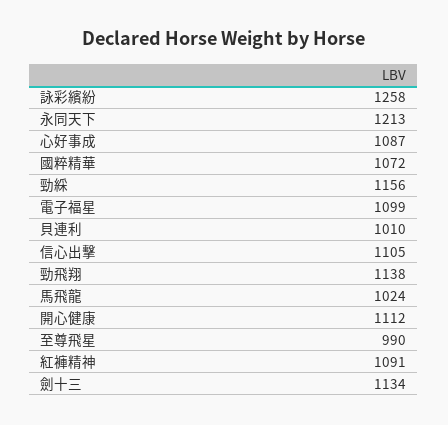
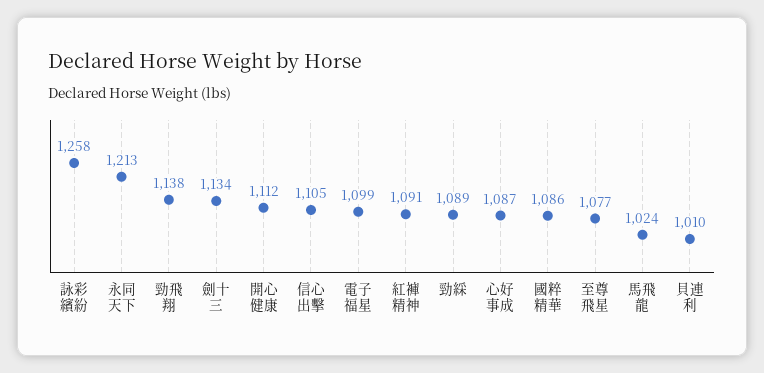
  {
    "詠彩繽紛": 1258,
    "永同天下": 1213,
    "心好事成": 1087,
-   "國粹精華": 1072,
+   "國粹精華": 1086,
-   "勁綵": 1156,
+   "勁綵": 1089,
    "電子福星": 1099,
    "貝連利": 1010,
    "信心出擊": 1105,
    "勁飛翔": 1138,
    "馬飛龍": 1024,
    "開心健康": 1112,
-   "至尊飛星": 990,
+   "至尊飛星": 1077,
    "紅褲精神": 1091,
    "劍十三": 1134
  }

